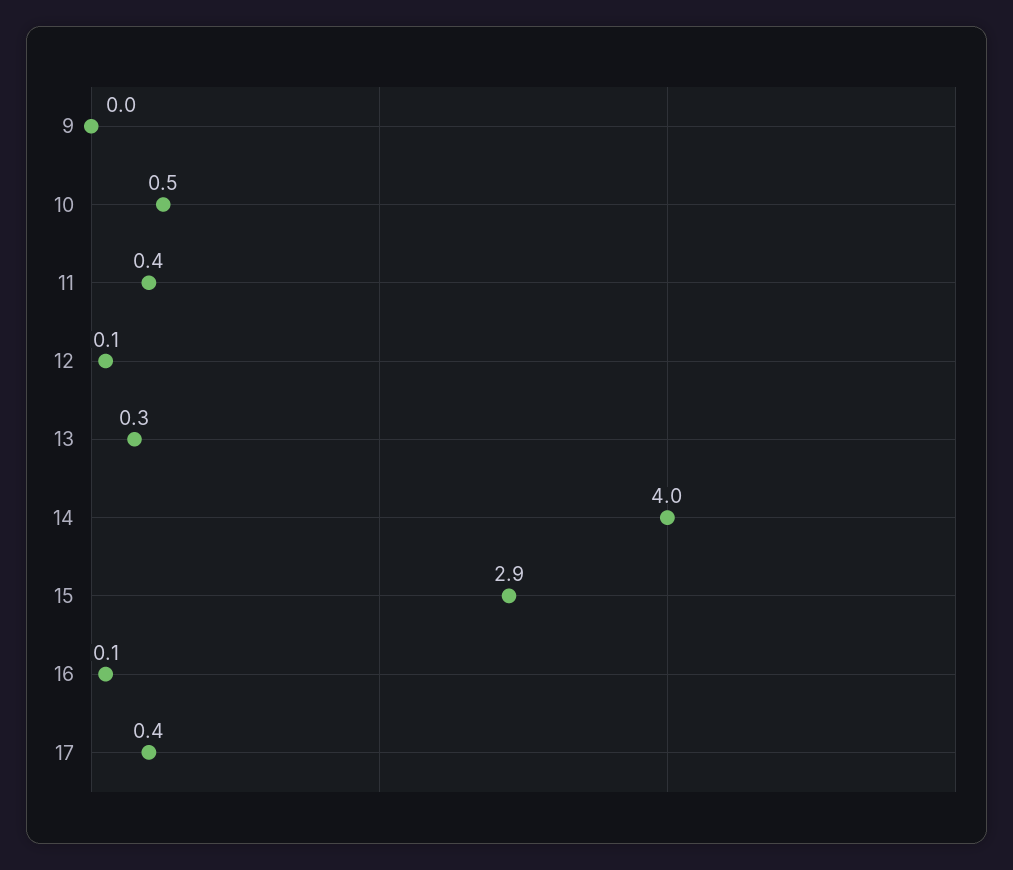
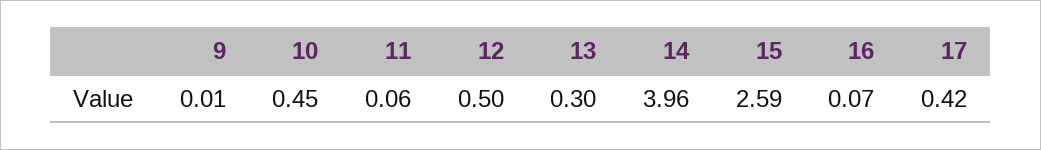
  {
    "9": 0.01,
    "10": 0.45,
-   "11": 0.4,
+   "11": 0.06,
-   "12": 0.1,
+   "12": 0.5,
    "13": 0.3,
    "14": 3.96,
-   "15": 2.9,
+   "15": 2.59,
    "16": 0.07,
    "17": 0.42
  }

